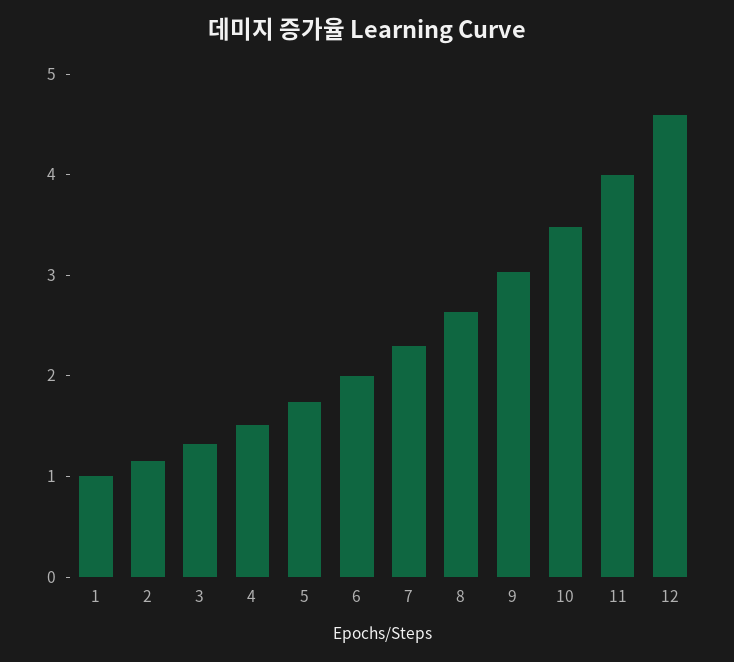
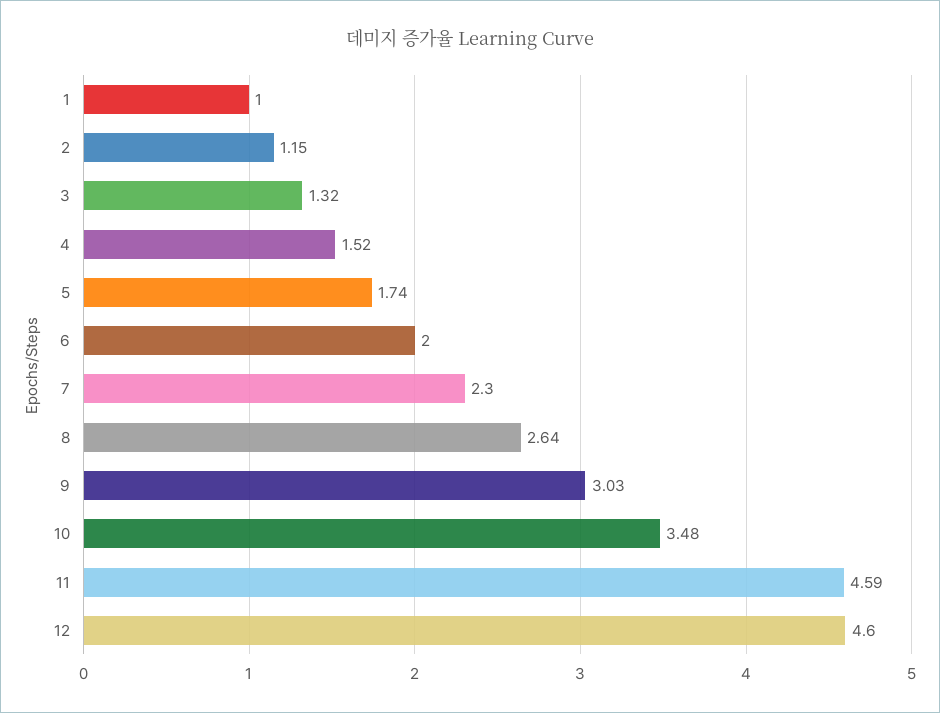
  {
    "1": 1,
    "2": 1.15,
    "3": 1.32,
    "4": 1.52,
    "5": 1.74,
    "6": 2,
    "7": 2.3,
    "8": 2.64,
    "9": 3.03,
    "10": 3.48,
-   "11": 4,
+   "11": 4.59,
    "12": 4.6
  }

